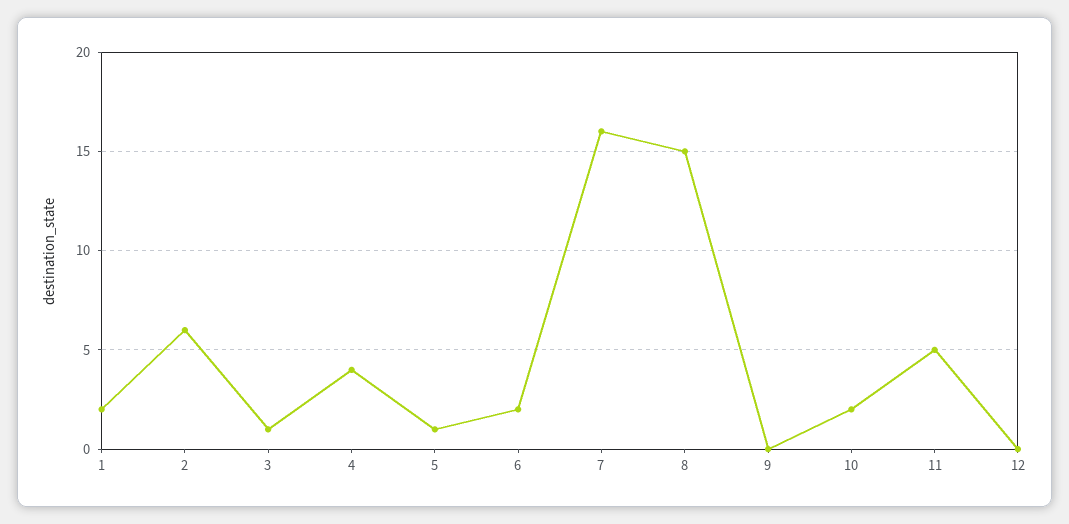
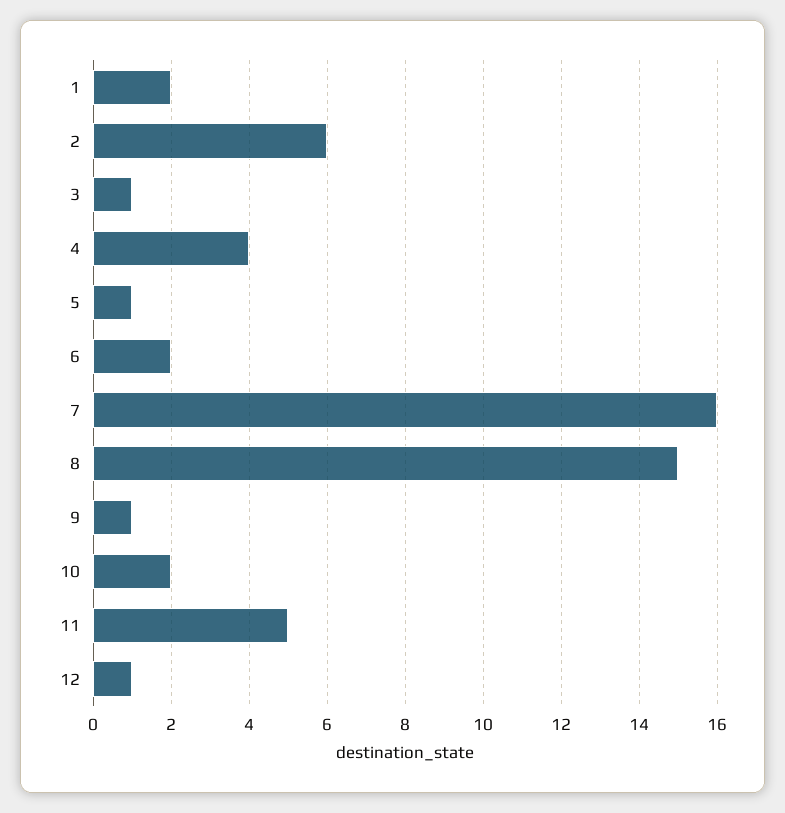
  {
    "1": 2,
    "2": 6,
    "3": 1,
    "4": 4,
    "5": 1,
    "6": 2,
    "7": 16,
    "8": 15,
-   "9": 0,
+   "9": 1,
    "10": 2,
    "11": 5,
-   "12": 0
+   "12": 1
  }

